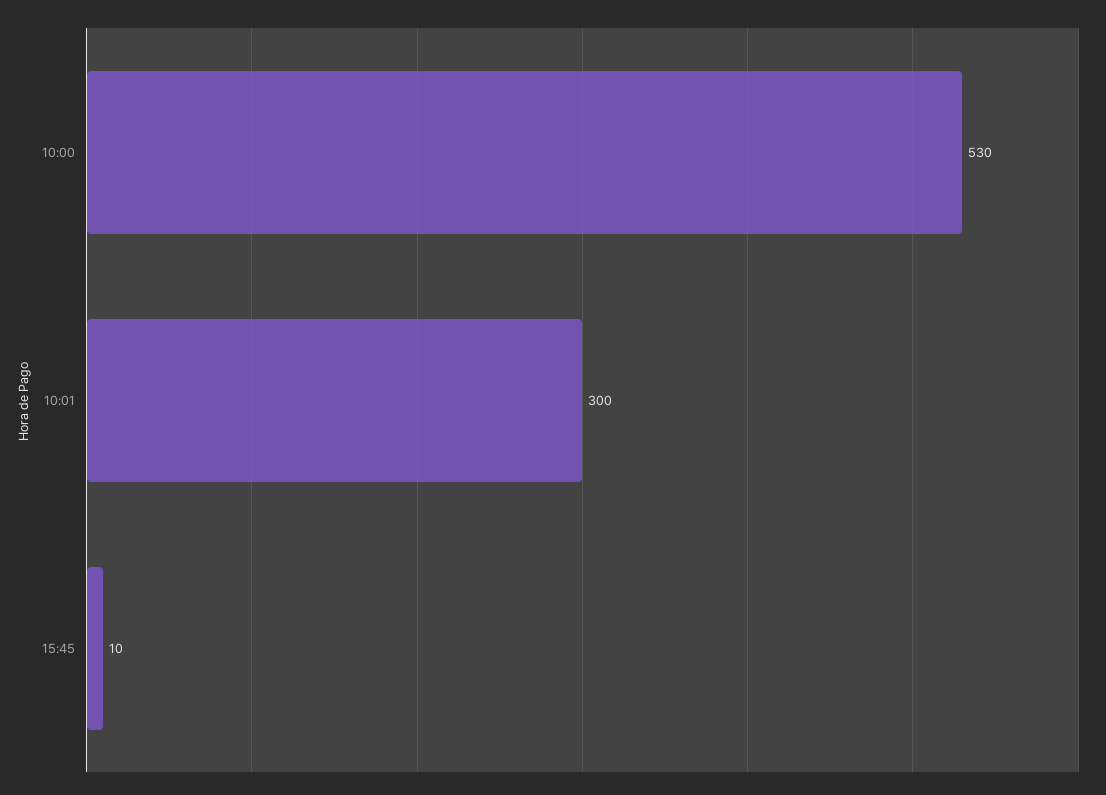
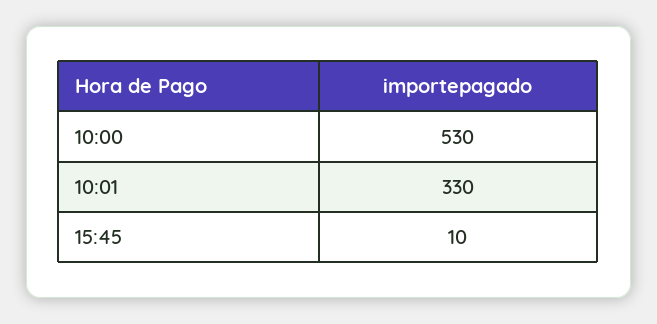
  {
    "10:00": 530,
-   "10:01": 300,
+   "10:01": 330,
    "15:45": 10
  }

